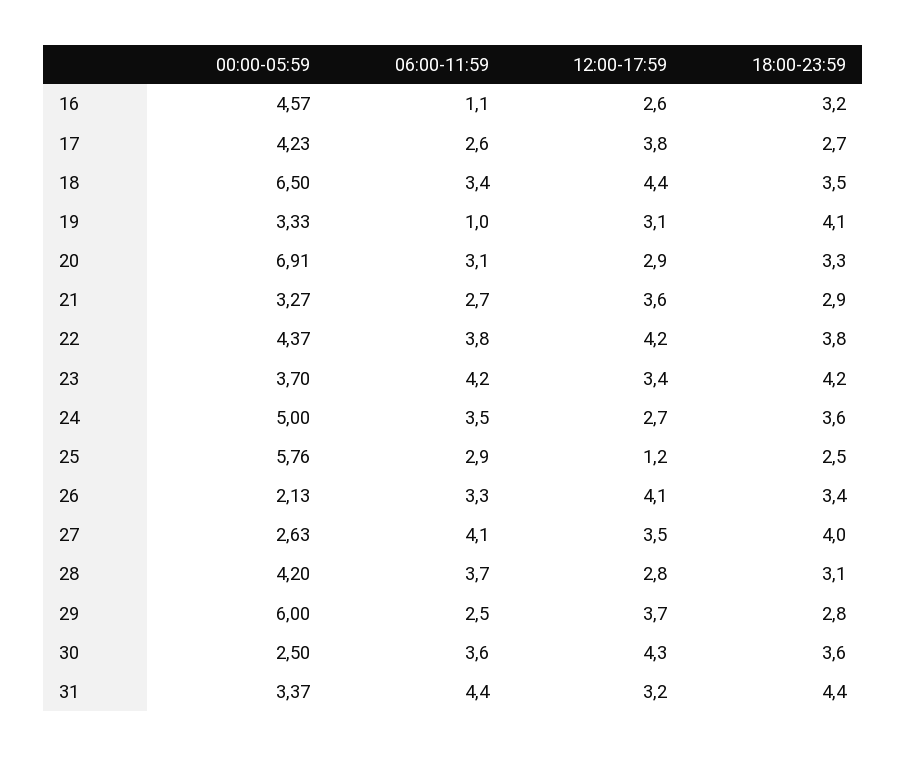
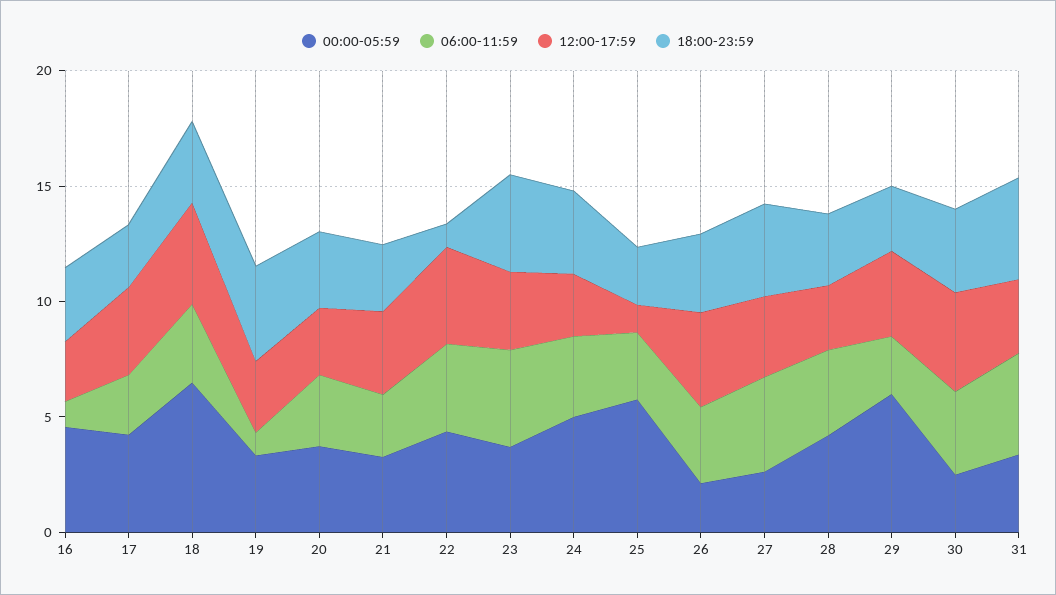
  {
    "00:00-05:59": {
      "16": 4.57,
      "17": 4.23,
      "18": 6.5,
      "19": 3.33,
-     "20": 6.91,
+     "20": 4,
      "21": 3.27,
      "22": 4.37,
      "23": 3.7,
      "24": 5,
      "25": 5.76,
      "26": 2.13,
      "27": 2.63,
      "28": 4.2,
      "29": 6,
      "30": 2.5,
      "31": 3.37
    },
    "06:00-11:59": {
      "16": 1.1,
      "17": 2.6,
      "18": 3.4,
      "19": 1,
      "20": 3.1,
      "21": 2.7,
      "22": 3.8,
      "23": 4.2,
      "24": 3.5,
      "25": 2.9,
      "26": 3.3,
      "27": 4.1,
      "28": 3.7,
      "29": 2.5,
      "30": 3.6,
      "31": 4.4
    },
    "12:00-17:59": {
      "16": 2.6,
      "17": 3.8,
      "18": 4.4,
      "19": 3.1,
      "20": 2.9,
      "21": 3.6,
      "22": 4.2,
      "23": 3.4,
      "24": 2.7,
      "25": 1.2,
      "26": 4.1,
      "27": 3.5,
      "28": 2.8,
      "29": 3.7,
      "30": 4.3,
      "31": 3.2
    },
    "18:00-23:59": {
      "16": 3.2,
      "17": 2.7,
      "18": 3.5,
      "19": 4.1,
      "20": 3.3,
      "21": 2.9,
-     "22": 3.8,
+     "22": 1,
      "23": 4.2,
      "24": 3.6,
      "25": 2.5,
      "26": 3.4,
      "27": 4,
      "28": 3.1,
      "29": 2.8,
      "30": 3.6,
      "31": 4.4
    }
  }

